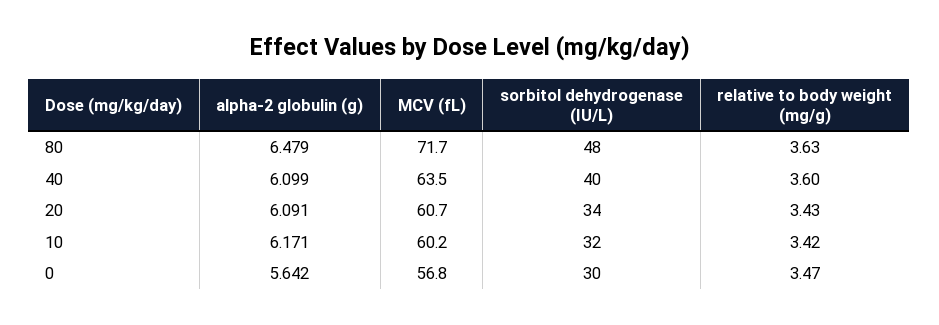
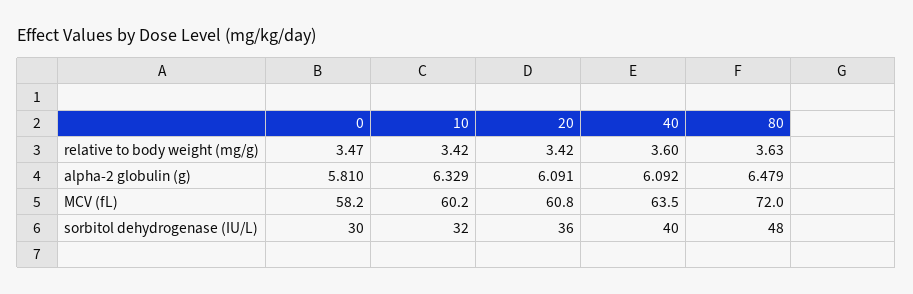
  {
    "alpha-2 globulin (g)": {
      "80": 6.479,
-     "40": 6.099,
+     "40": 6.092,
      "20": 6.091,
-     "10": 6.171,
+     "10": 6.329,
-     "0": 5.642
+     "0": 5.81
    },
    "MCV (fL)": {
-     "80": 71.7,
+     "80": 72,
      "40": 63.5,
-     "20": 60.7,
+     "20": 60.8,
      "10": 60.2,
-     "0": 56.8
+     "0": 58.2
    },
    "sorbitol dehydrogenase (IU/L)": {
      "80": 48,
      "40": 40,
-     "20": 34,
+     "20": 36,
      "10": 32,
      "0": 30
    },
    "relative to body weight (mg/g)": {
      "80": 3.63,
      "40": 3.6,
-     "20": 3.43,
+     "20": 3.42,
      "10": 3.42,
      "0": 3.47
    }
  }

